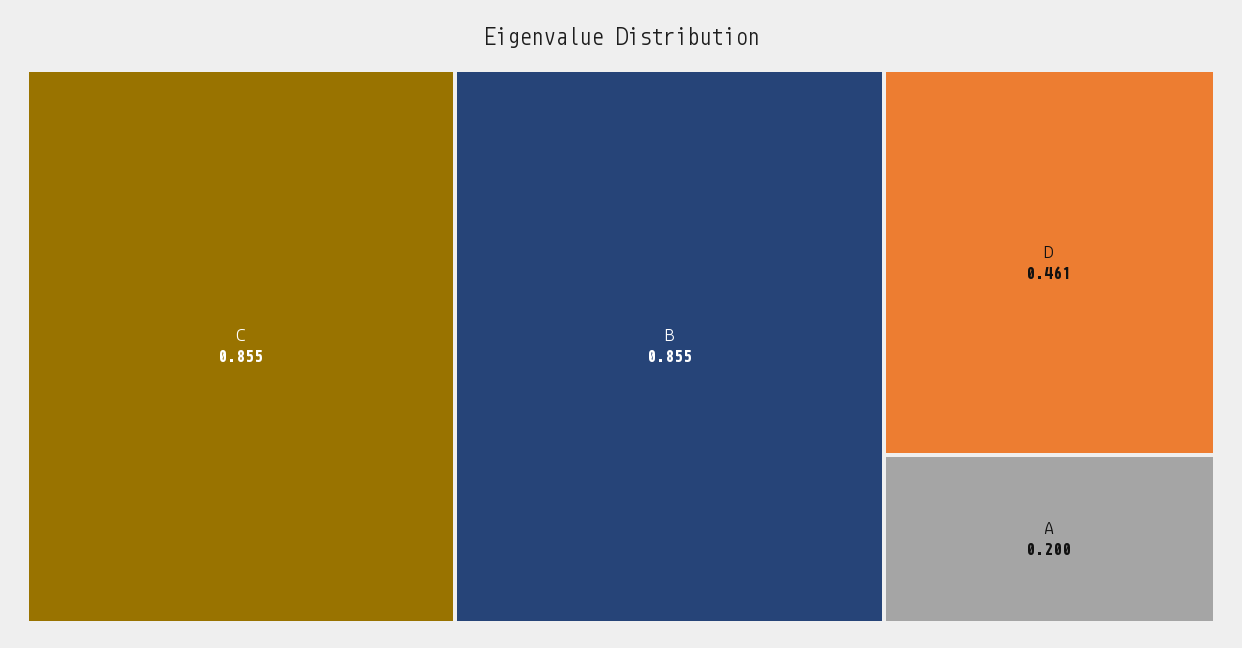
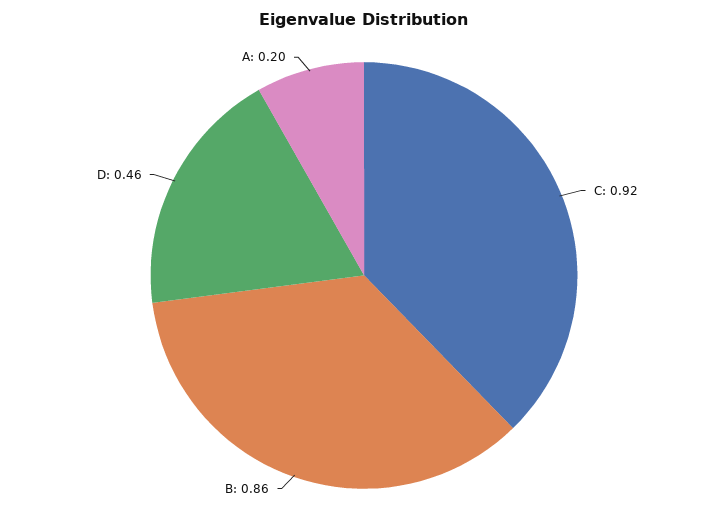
  {
-   "C": 0.855,
+   "C": 0.92,
    "B": 0.855,
    "D": 0.461,
    "A": 0.2
  }

